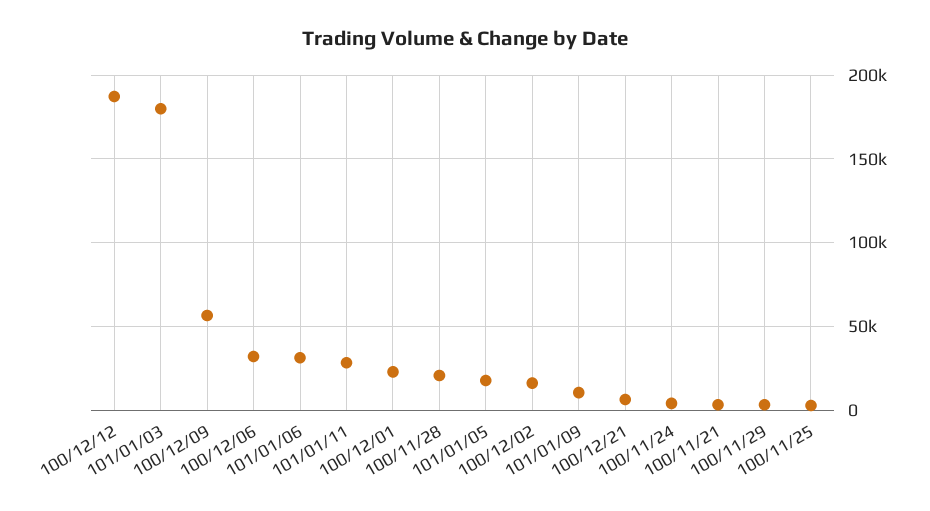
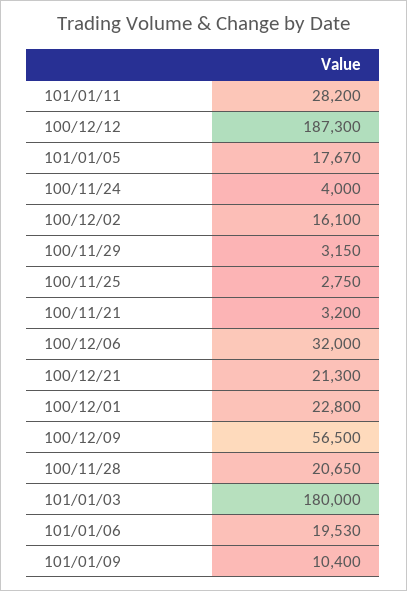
  {
    "100/12/12": 187300,
    "101/01/03": 180000,
    "100/12/09": 56500,
    "100/12/06": 32000,
-   "101/01/06": 30000,
+   "101/01/06": 19530,
    "101/01/11": 28200,
    "100/12/01": 22800,
    "100/11/28": 20650,
    "101/01/05": 17670,
    "100/12/02": 16100,
    "101/01/09": 10400,
-   "100/12/21": 5000,
+   "100/12/21": 21300,
    "100/11/24": 4000,
    "100/11/21": 3200,
    "100/11/29": 3150,
    "100/11/25": 2750
  }

